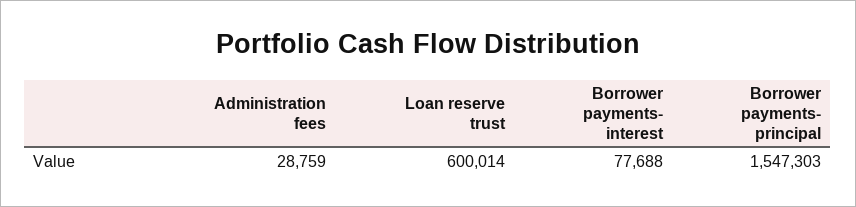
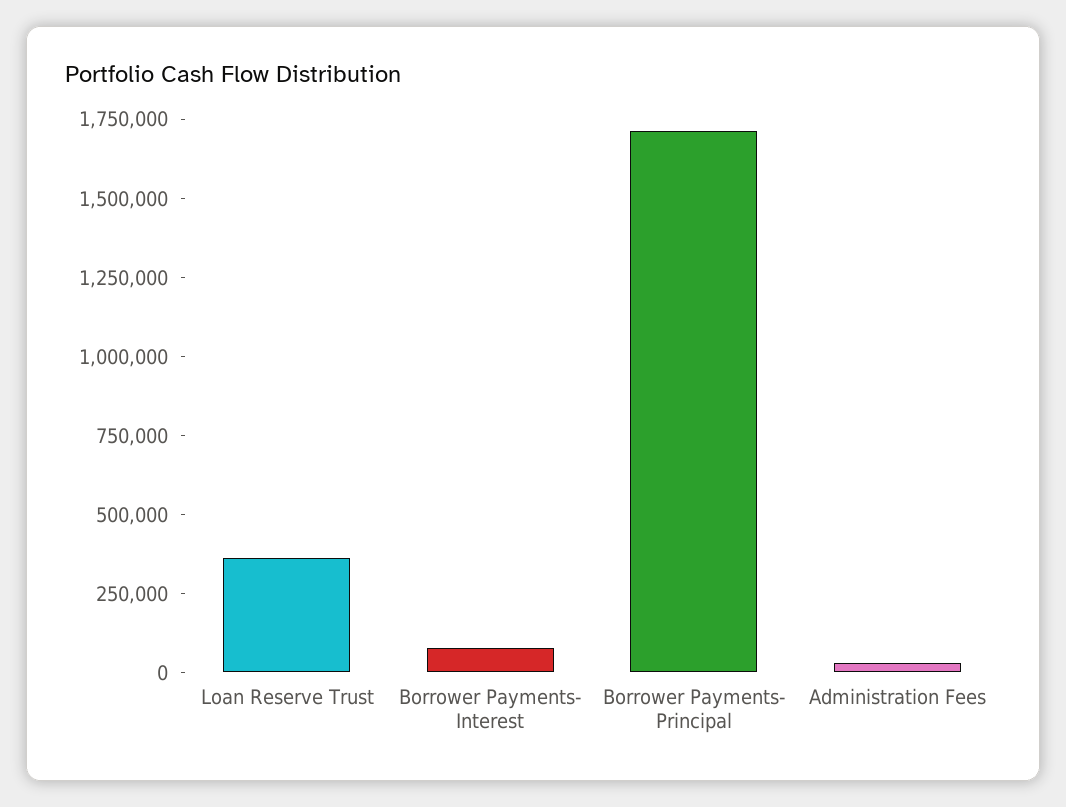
  {
    "Administration fees": 28759,
-   "Loan reserve trust": 600014,
+   "Loan reserve trust": 350000,
    "Borrower payments- interest": 77688,
-   "Borrower payments- principal": 1547303
+   "Borrower payments- principal": 1700000
  }

